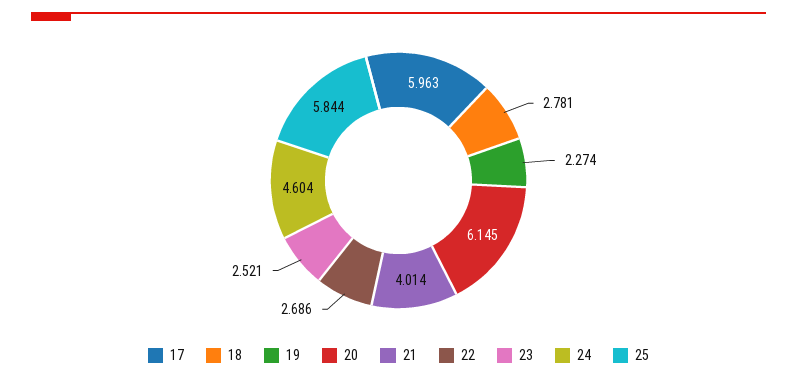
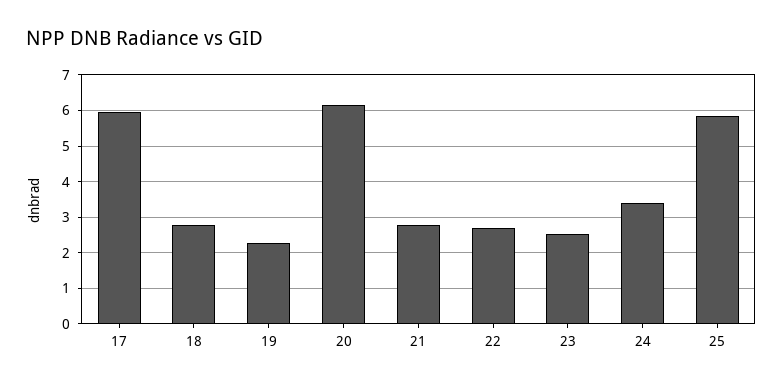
  {
    "17": 5.963,
    "18": 2.781,
    "19": 2.274,
    "20": 6.145,
-   "21": 4.014,
+   "21": 2.8,
    "22": 2.686,
    "23": 2.521,
-   "24": 4.604,
+   "24": 3.4,
    "25": 5.844
  }

